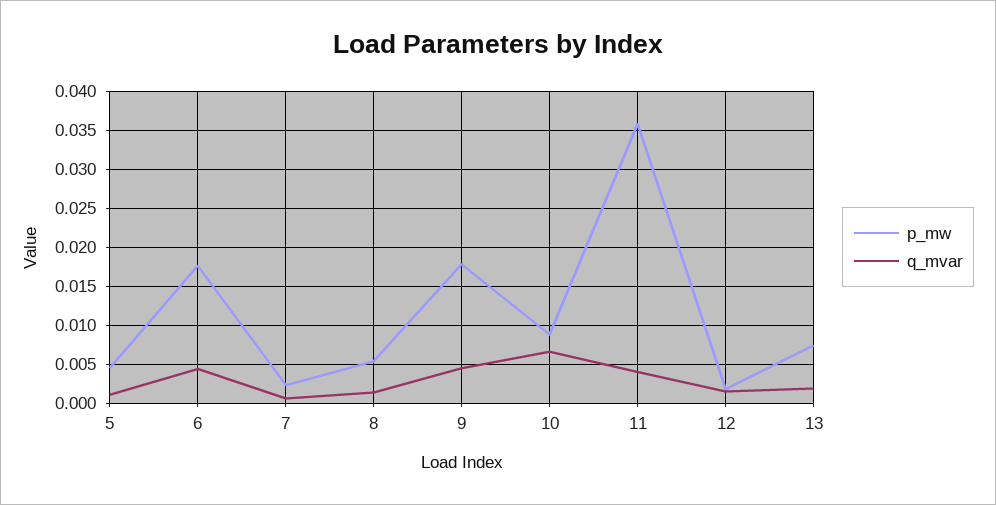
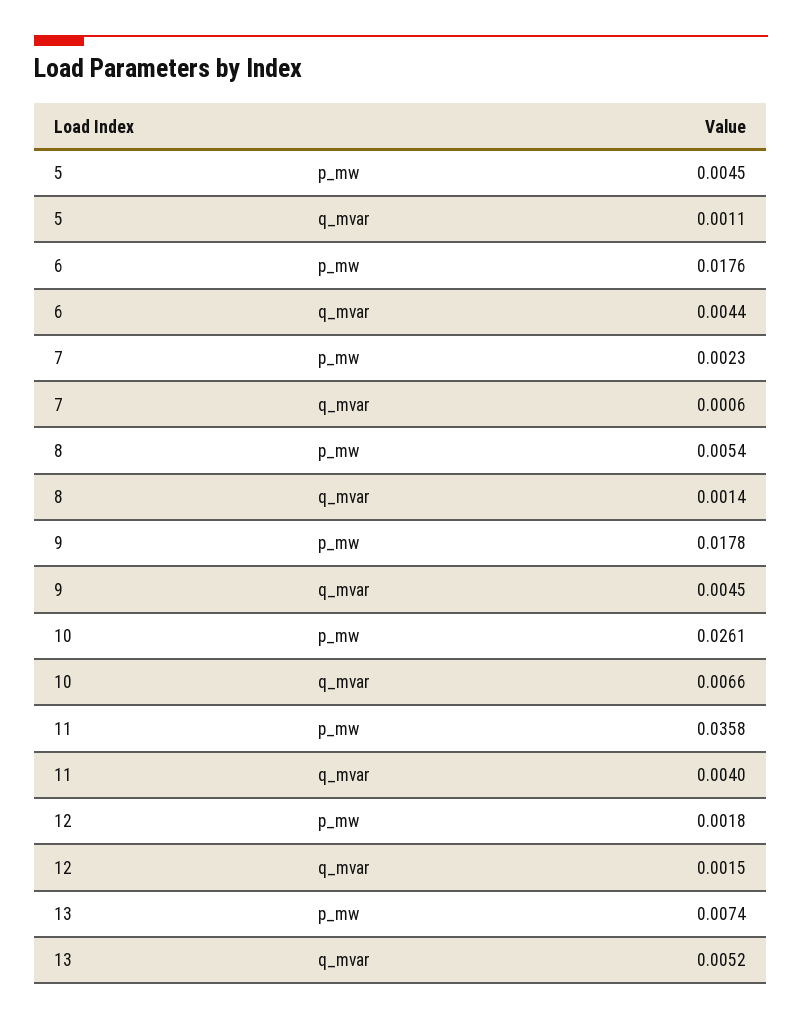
  {
    "p_mw": {
      "5": 0.0045,
      "6": 0.0176,
      "7": 0.0023,
      "8": 0.0054,
      "9": 0.0178,
-     "10": 0.009,
+     "10": 0.0261,
      "11": 0.0358,
      "12": 0.0018,
      "13": 0.0074
    },
    "q_mvar": {
      "5": 0.0011,
      "6": 0.0044,
      "7": 0.0006,
      "8": 0.0014,
      "9": 0.0045,
      "10": 0.0066,
      "11": 0.004,
      "12": 0.0015,
-     "13": 0.002
+     "13": 0.0052
    }
  }

